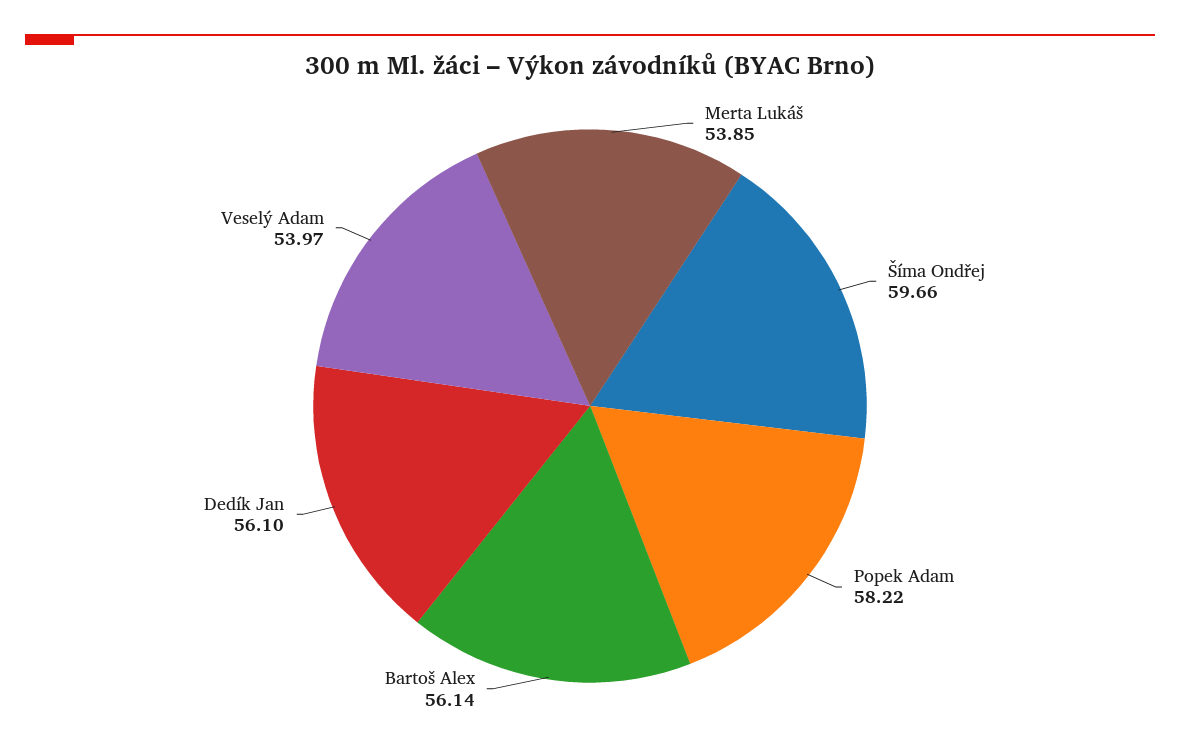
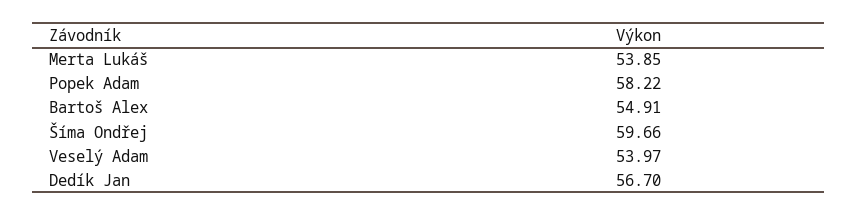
  {
    "Merta Lukáš": 53.85,
    "Šíma Ondřej": 59.66,
    "Popek Adam": 58.22,
-   "Bartoš Alex": 56.14,
+   "Bartoš Alex": 54.91,
-   "Dedík Jan": 56.1,
+   "Dedík Jan": 56.7,
    "Veselý Adam": 53.97
  }

